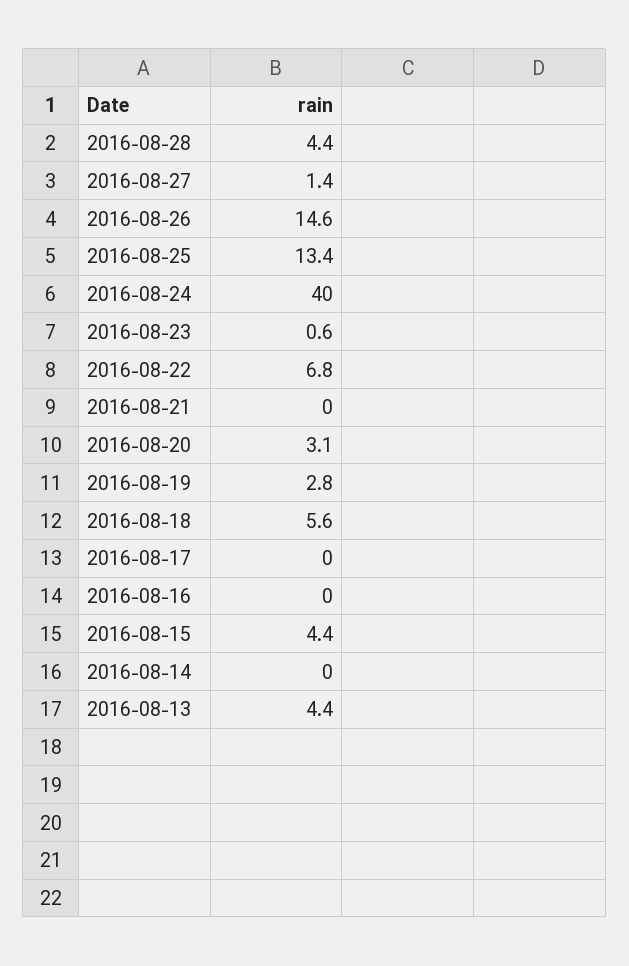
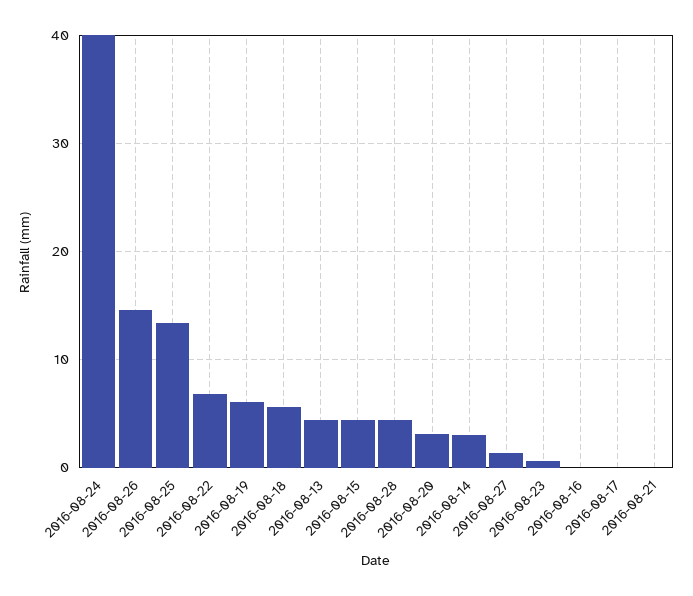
  {
    "2016-08-28": 4.4,
    "2016-08-27": 1.4,
    "2016-08-26": 14.6,
    "2016-08-25": 13.4,
    "2016-08-24": 40,
    "2016-08-23": 0.6,
    "2016-08-22": 6.8,
    "2016-08-21": 0,
    "2016-08-20": 3.1,
-   "2016-08-19": 2.8,
+   "2016-08-19": 6,
    "2016-08-18": 5.6,
    "2016-08-17": 0,
    "2016-08-16": 0,
    "2016-08-15": 4.4,
-   "2016-08-14": 0,
+   "2016-08-14": 3,
    "2016-08-13": 4.4
  }

